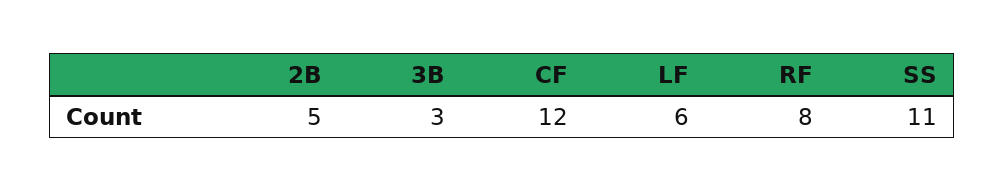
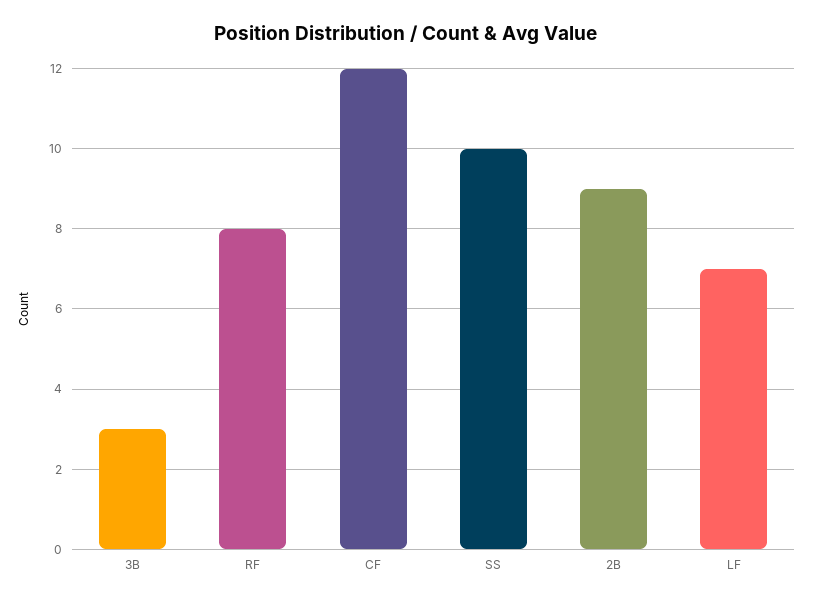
  {
-   "2B": 5,
+   "2B": 9,
    "3B": 3,
    "CF": 12,
-   "LF": 6,
+   "LF": 7,
    "RF": 8,
-   "SS": 11
+   "SS": 10
  }

